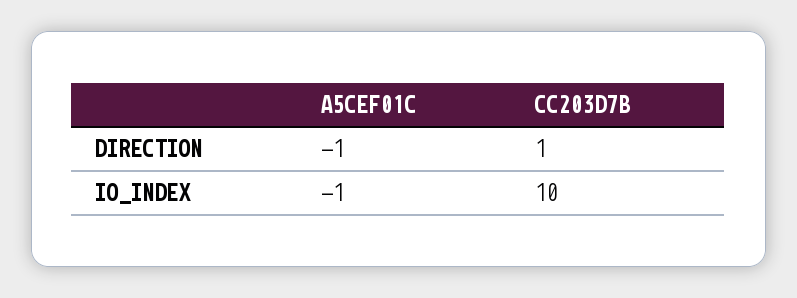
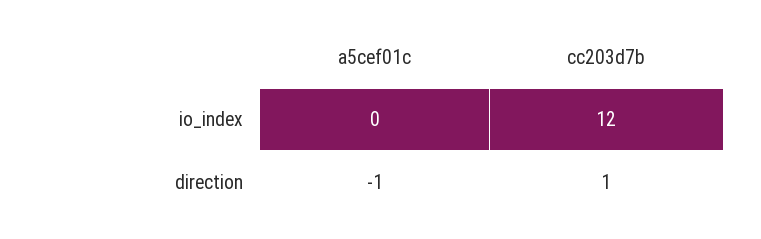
  {
    "A5CEF01C": {
      "DIRECTION": -1,
-     "IO_INDEX": -1
+     "IO_INDEX": 0
    },
    "CC203D7B": {
      "DIRECTION": 1,
-     "IO_INDEX": 10
+     "IO_INDEX": 12
    }
  }

